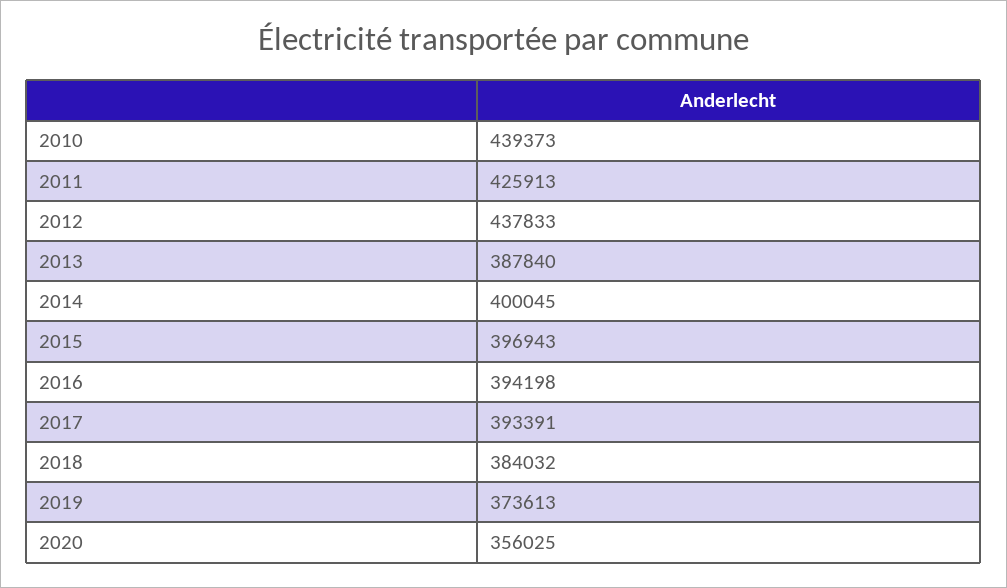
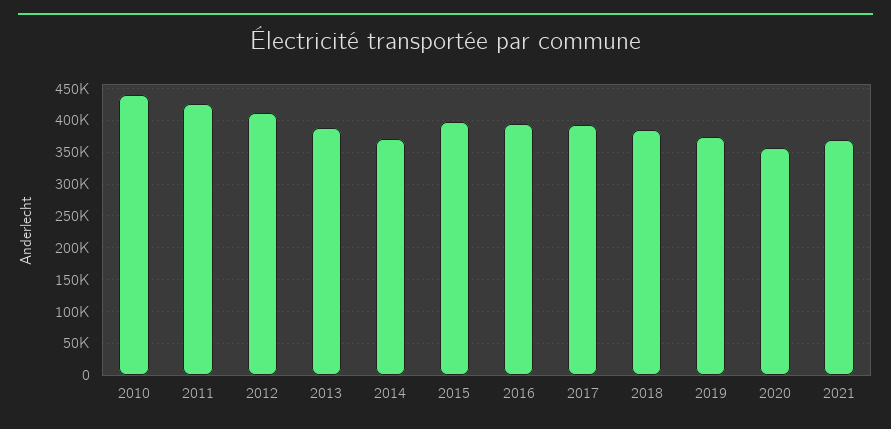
  {
    "2010": 439373,
    "2011": 425913,
-   "2012": 437833,
+   "2012": 410000,
    "2013": 387840,
-   "2014": 400045,
+   "2014": 370000,
    "2015": 396943,
    "2016": 394198,
    "2017": 393391,
    "2018": 384032,
    "2019": 373613,
-   "2020": 356025
+   "2020": 356025,
+   "2021": 370000
  }

